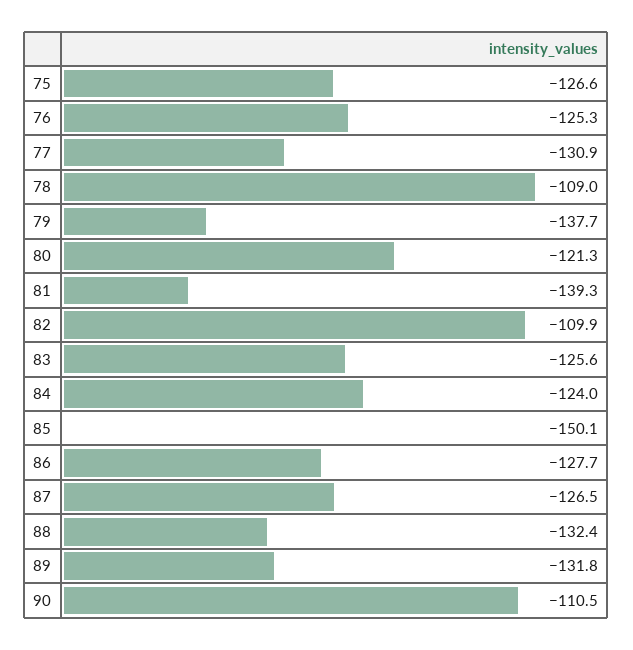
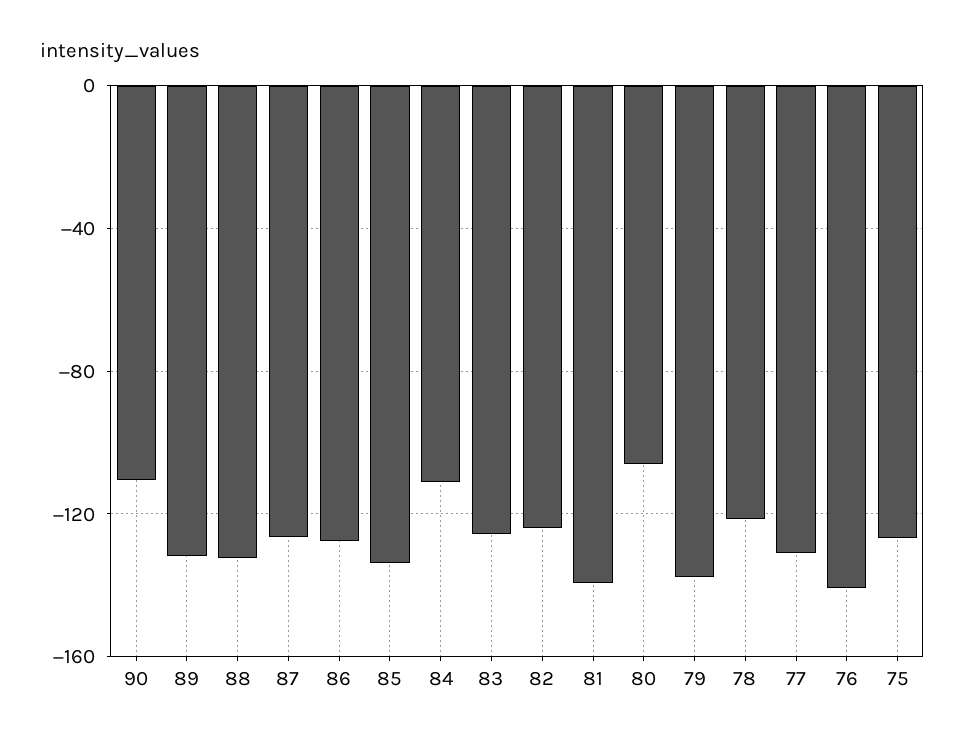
  {
    "75": -126.6,
-   "76": -125.3,
+   "76": -140,
    "77": -130.9,
-   "78": -109,
+   "78": -120,
    "79": -137.7,
-   "80": -121.3,
+   "80": -105,
    "81": -139.3,
-   "82": -109.9,
+   "82": -125,
    "83": -125.6,
-   "84": -124,
+   "84": -110,
-   "85": -150.1,
+   "85": -135,
    "86": -127.7,
    "87": -126.5,
    "88": -132.4,
    "89": -131.8,
    "90": -110.5
  }

